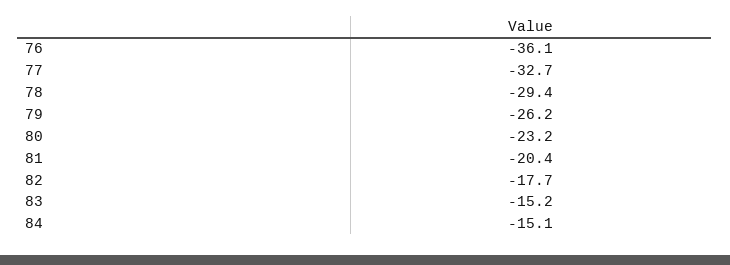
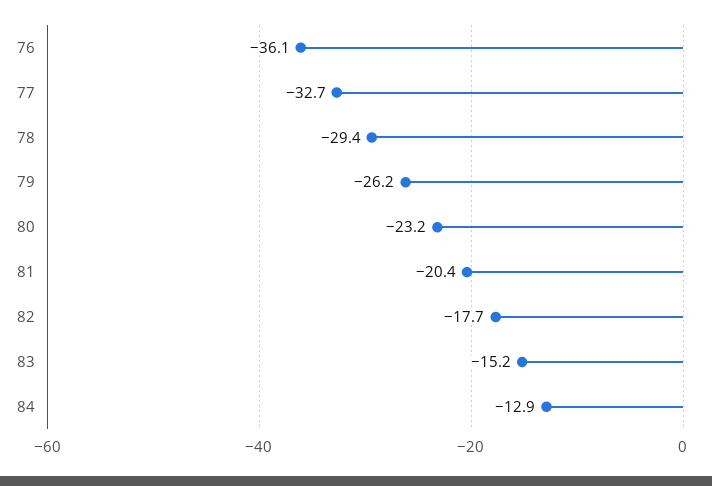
  {
    "76": -36.1,
    "77": -32.7,
    "78": -29.4,
    "79": -26.2,
    "80": -23.2,
    "81": -20.4,
    "82": -17.7,
    "83": -15.2,
-   "84": -15.1
+   "84": -12.9
  }

